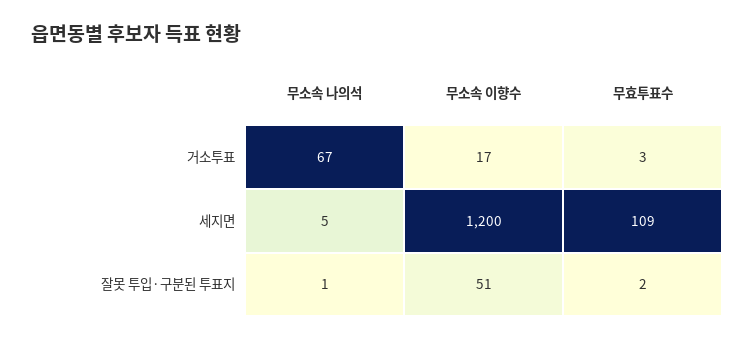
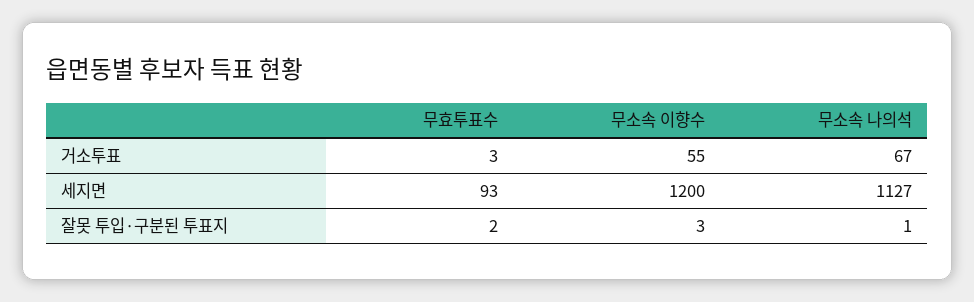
  {
    "무소속 나의석": {
      "거소투표": 67,
-     "세지면": 5,
+     "세지면": 1127,
      "잘못 투입·구분된 투표지": 1
    },
    "무소속 이향수": {
-     "거소투표": 17,
+     "거소투표": 55,
      "세지면": 1200,
-     "잘못 투입·구분된 투표지": 51
+     "잘못 투입·구분된 투표지": 3
    },
    "무효투표수": {
      "거소투표": 3,
-     "세지면": 109,
+     "세지면": 93,
      "잘못 투입·구분된 투표지": 2
    }
  }

